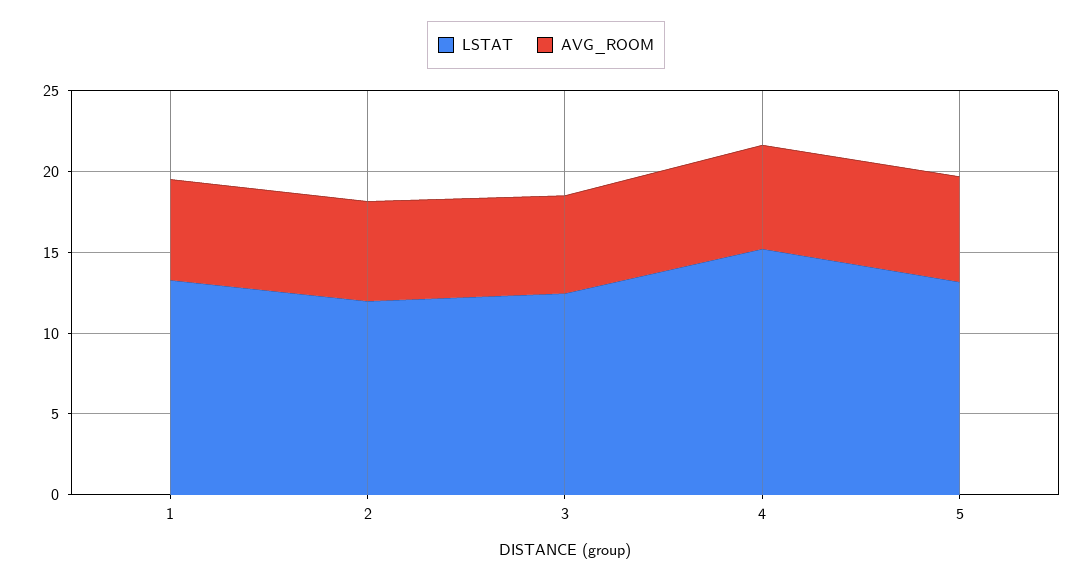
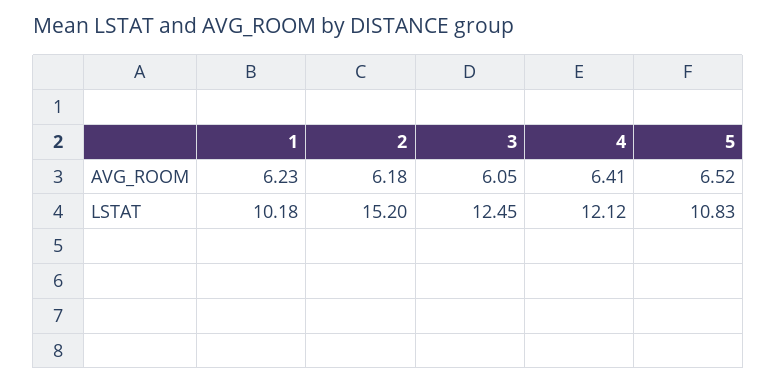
  {
    "LSTAT": {
-     "1": 13,
+     "1": 10.18,
-     "2": 12,
+     "2": 15.2,
      "3": 12.45,
-     "4": 15,
+     "4": 12.12,
-     "5": 13
+     "5": 10.83
    },
    "AVG_ROOM": {
      "1": 6.23,
      "2": 6.18,
      "3": 6.05,
      "4": 6.41,
      "5": 6.52
    }
  }

